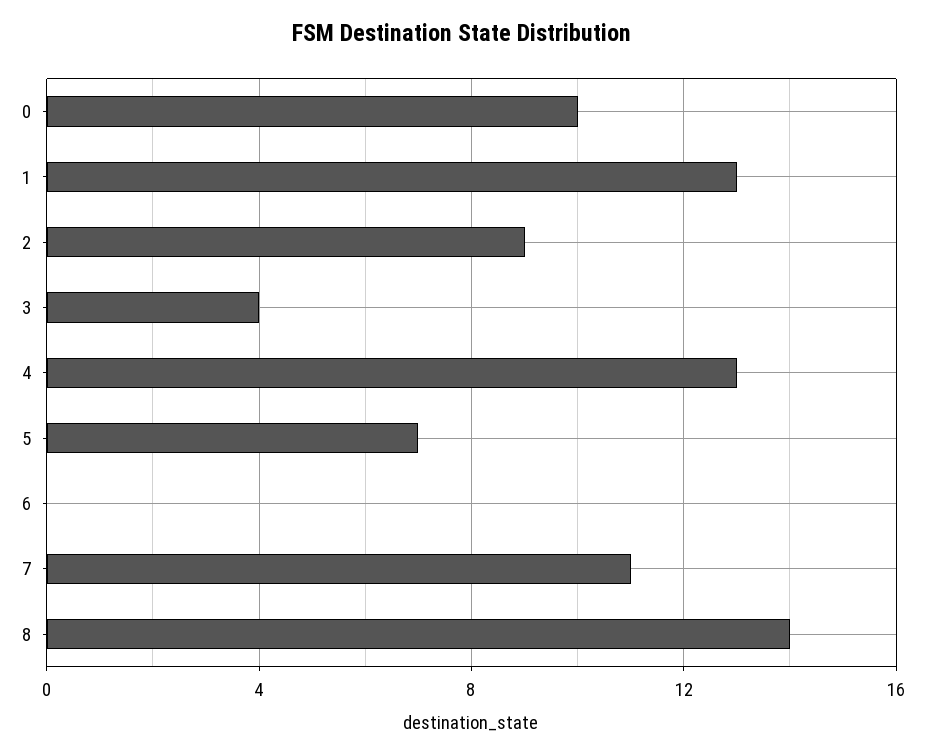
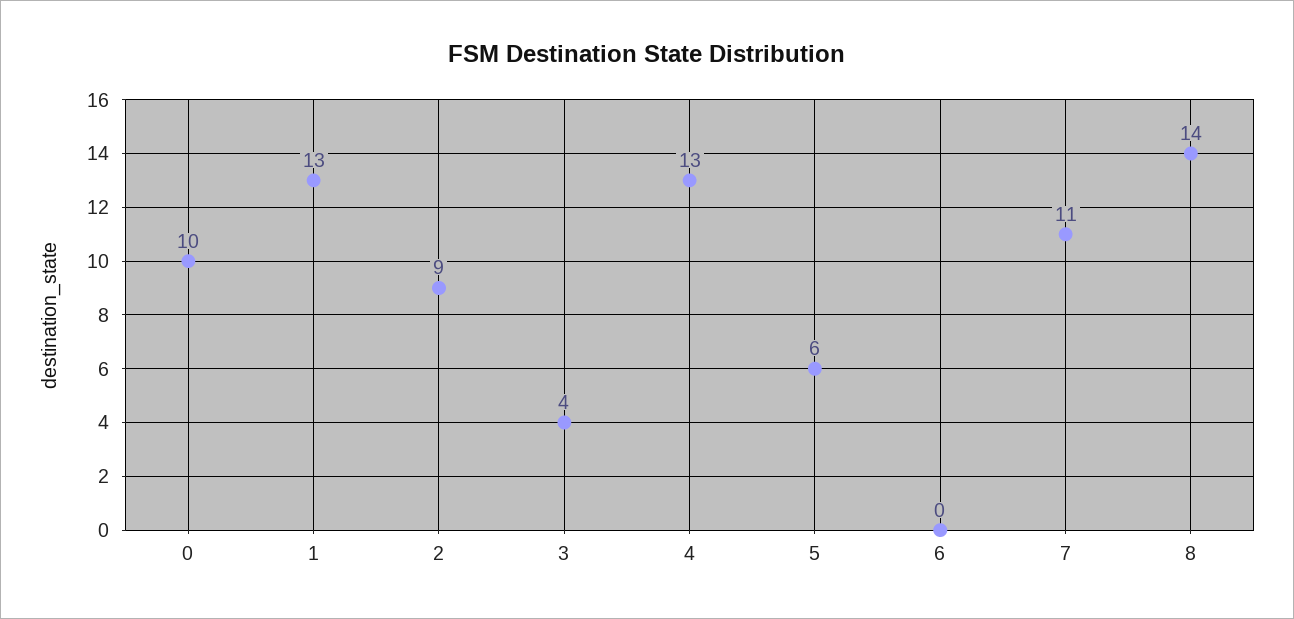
  {
    "0": 10,
    "1": 13,
    "2": 9,
    "3": 4,
    "4": 13,
-   "5": 7,
+   "5": 6,
    "6": 0,
    "7": 11,
    "8": 14
  }

